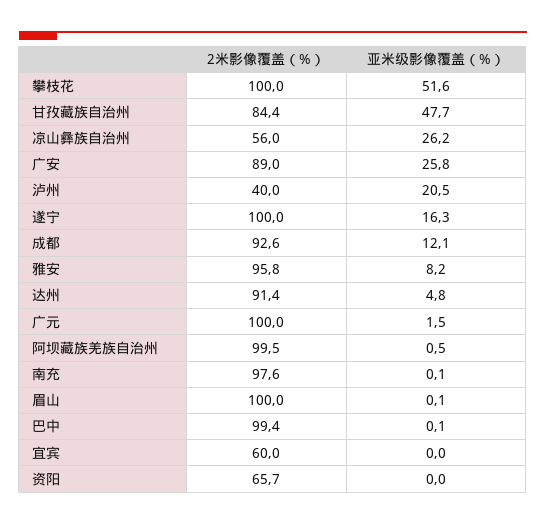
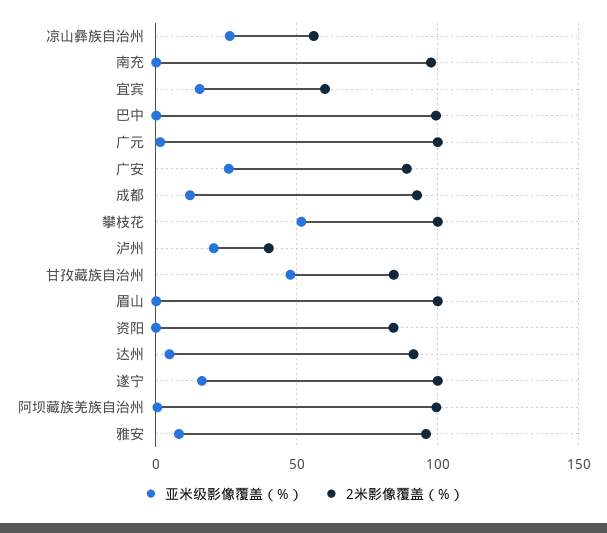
  {
    "2米影像覆盖（%）": {
      "攀枝花": 100,
      "甘孜藏族自治州": 84.4,
      "凉山彝族自治州": 56,
      "广安": 89,
      "泸州": 40,
      "遂宁": 100,
      "成都": 92.6,
      "雅安": 95.8,
      "达州": 91.4,
      "广元": 100,
      "阿坝藏族羌族自治州": 99.5,
      "南充": 97.6,
      "眉山": 100,
      "巴中": 99.4,
      "宜宾": 60,
-     "资阳": 65.7
+     "资阳": 85
    },
    "亚米级影像覆盖（%）": {
      "攀枝花": 51.6,
      "甘孜藏族自治州": 47.7,
      "凉山彝族自治州": 26.2,
      "广安": 25.8,
      "泸州": 20.5,
      "遂宁": 16.3,
      "成都": 12.1,
      "雅安": 8.2,
      "达州": 4.8,
      "广元": 1.5,
      "阿坝藏族羌族自治州": 0.5,
      "南充": 0.1,
      "眉山": 0.1,
      "巴中": 0.1,
-     "宜宾": 0,
+     "宜宾": 15,
      "资阳": 0
    }
  }

